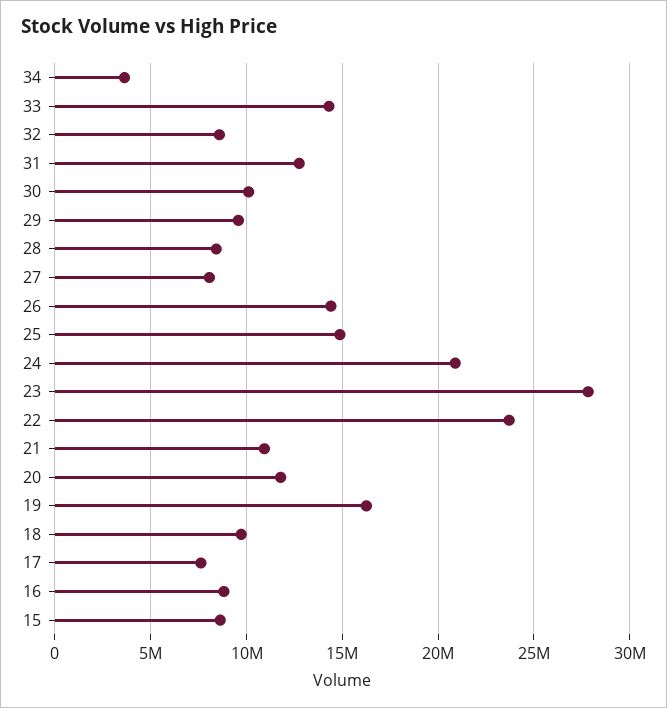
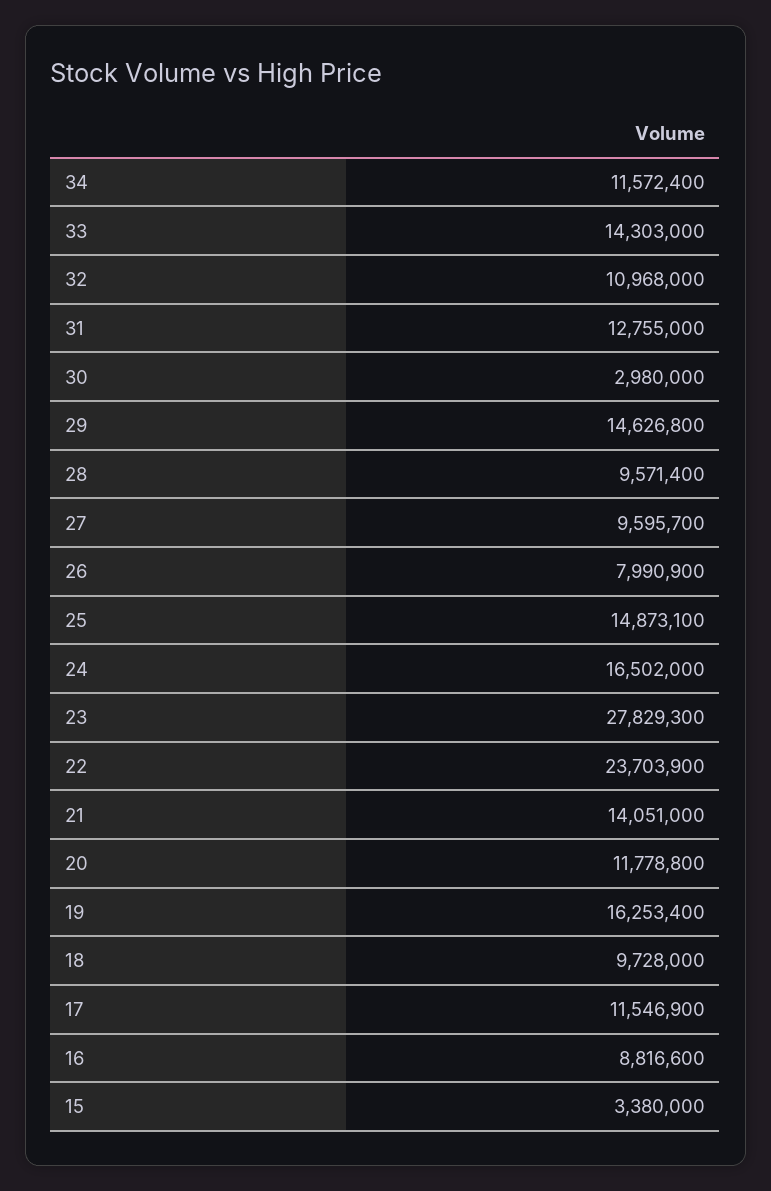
  {
-   "34": 3500000,
+   "34": 11572400,
    "33": 14303000,
-   "32": 8500000,
+   "32": 10968000,
    "31": 12755000,
-   "30": 10000000,
+   "30": 2980000,
-   "29": 9500000,
+   "29": 14626800,
-   "28": 8500000,
+   "28": 9571400,
-   "27": 8000000,
+   "27": 9595700,
-   "26": 14500000,
+   "26": 7990900,
    "25": 14873100,
-   "24": 21000000,
+   "24": 16502000,
    "23": 27829300,
    "22": 23703900,
-   "21": 11000000,
+   "21": 14051000,
    "20": 11778800,
    "19": 16253400,
    "18": 9728000,
-   "17": 7500000,
+   "17": 11546900,
    "16": 8816600,
-   "15": 8500000
+   "15": 3380000
  }

